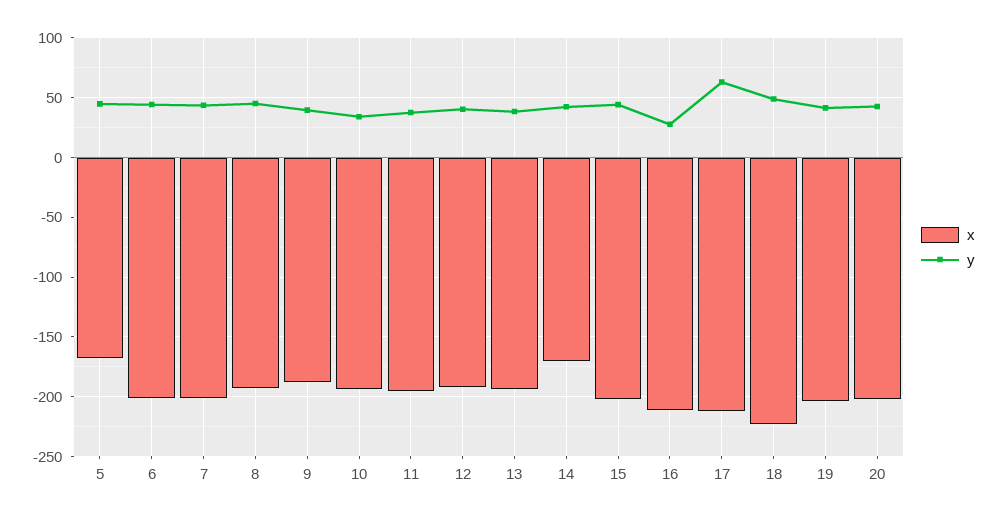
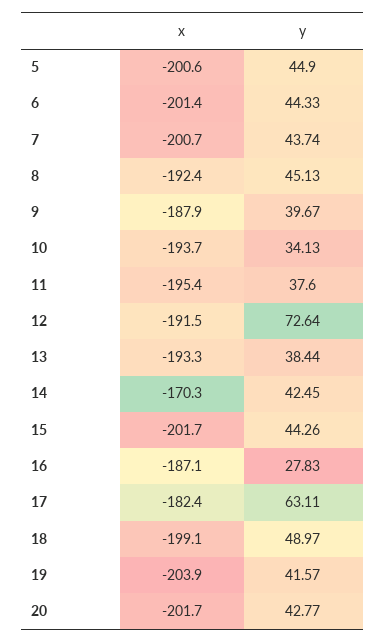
  {
    "x": {
-     "5": -170,
+     "5": -200.6,
      "6": -201.4,
      "7": -200.7,
      "8": -192.4,
      "9": -187.9,
      "10": -193.7,
      "11": -195.4,
      "12": -191.5,
      "13": -193.3,
      "14": -170.3,
      "15": -201.7,
-     "16": -210,
+     "16": -187.1,
-     "17": -210,
+     "17": -182.4,
-     "18": -220,
+     "18": -199.1,
      "19": -203.9,
      "20": -201.7
    },
    "y": {
      "5": 44.9,
      "6": 44.33,
      "7": 43.74,
      "8": 45.13,
      "9": 39.67,
      "10": 34.13,
      "11": 37.6,
-     "12": 40,
+     "12": 72.64,
      "13": 38.44,
      "14": 42.45,
      "15": 44.26,
      "16": 27.83,
      "17": 63.11,
      "18": 48.97,
      "19": 41.57,
      "20": 42.77
    }
  }

